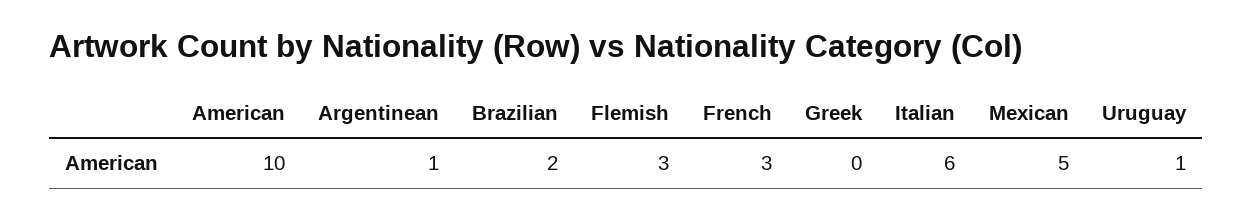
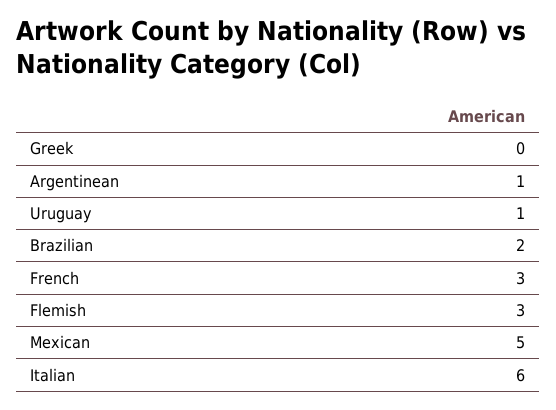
  {
-   "American": 10,
    "Argentinean": 1,
    "Brazilian": 2,
    "Flemish": 3,
    "French": 3,
    "Greek": 0,
    "Italian": 6,
    "Mexican": 5,
    "Uruguay": 1
  }

